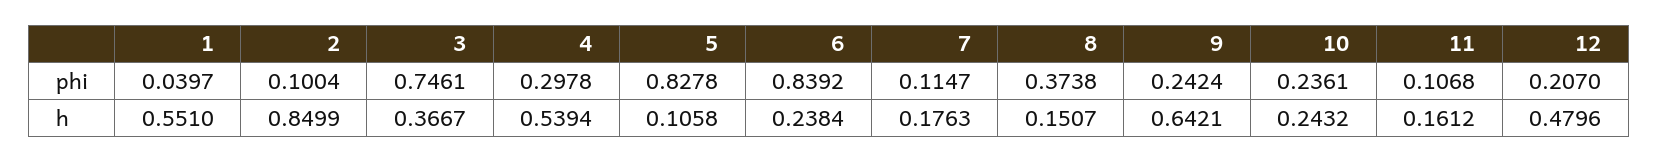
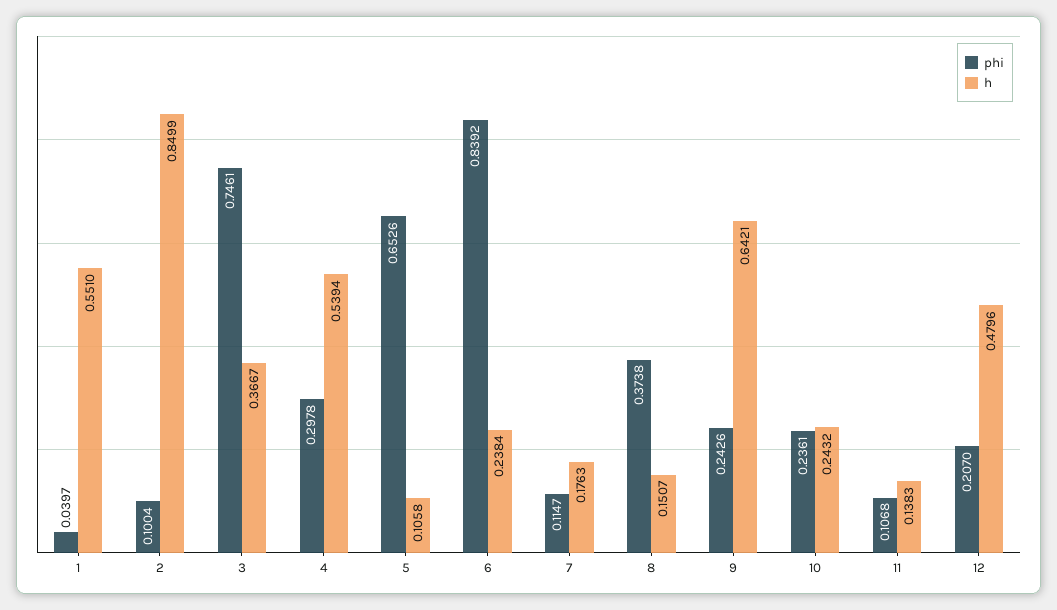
  {
    "phi": {
      "1": 0.0397,
      "2": 0.1004,
      "3": 0.7461,
      "4": 0.2978,
-     "5": 0.8278,
+     "5": 0.6526,
      "6": 0.8392,
      "7": 0.1147,
      "8": 0.3738,
-     "9": 0.2424,
+     "9": 0.2426,
      "10": 0.2361,
      "11": 0.1068,
      "12": 0.207
    },
    "h": {
      "1": 0.551,
      "2": 0.8499,
      "3": 0.3667,
      "4": 0.5394,
      "5": 0.1058,
      "6": 0.2384,
      "7": 0.1763,
      "8": 0.1507,
      "9": 0.6421,
      "10": 0.2432,
-     "11": 0.1612,
+     "11": 0.1383,
      "12": 0.4796
    }
  }

